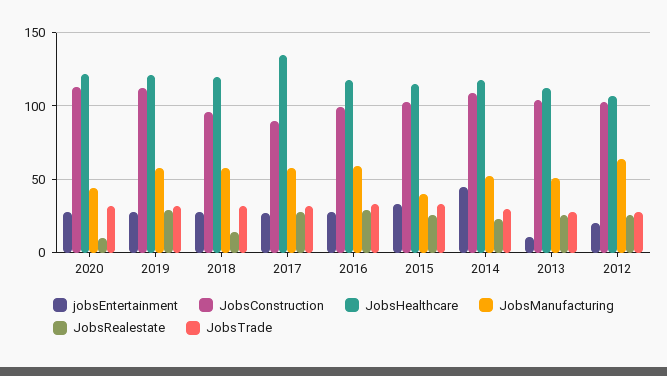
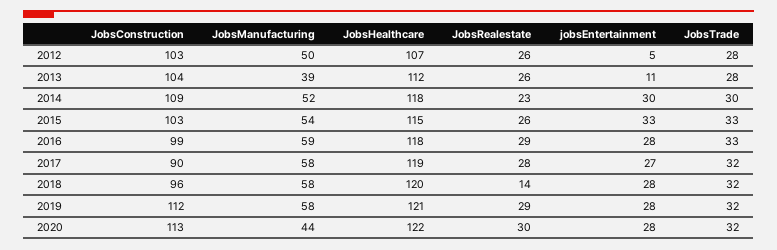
  {
    "jobsEntertainment": {
      "2020": 28,
      "2019": 28,
      "2018": 28,
      "2017": 27,
      "2016": 28,
      "2015": 33,
-     "2014": 45,
+     "2014": 30,
      "2013": 11,
-     "2012": 20
+     "2012": 5
    },
    "JobsConstruction": {
      "2020": 113,
      "2019": 112,
      "2018": 96,
      "2017": 90,
      "2016": 99,
      "2015": 103,
      "2014": 109,
      "2013": 104,
      "2012": 103
    },
    "JobsHealthcare": {
      "2020": 122,
      "2019": 121,
      "2018": 120,
-     "2017": 135,
+     "2017": 119,
      "2016": 118,
      "2015": 115,
      "2014": 118,
      "2013": 112,
      "2012": 107
    },
    "JobsManufacturing": {
      "2020": 44,
      "2019": 58,
      "2018": 58,
      "2017": 58,
      "2016": 59,
-     "2015": 40,
+     "2015": 54,
      "2014": 52,
-     "2013": 50,
+     "2013": 39,
-     "2012": 65
+     "2012": 50
    },
    "JobsRealestate": {
-     "2020": 10,
+     "2020": 30,
      "2019": 29,
      "2018": 14,
      "2017": 28,
      "2016": 29,
      "2015": 26,
      "2014": 23,
      "2013": 26,
      "2012": 26
    },
    "JobsTrade": {
      "2020": 32,
      "2019": 32,
      "2018": 32,
      "2017": 32,
      "2016": 33,
      "2015": 33,
      "2014": 30,
      "2013": 28,
      "2012": 28
    }
  }

